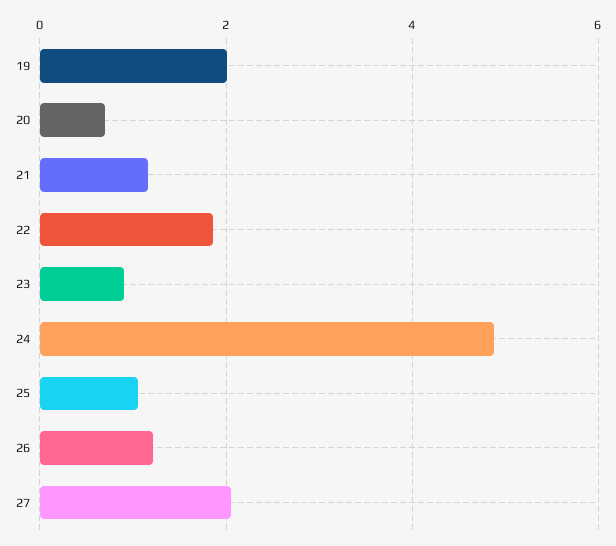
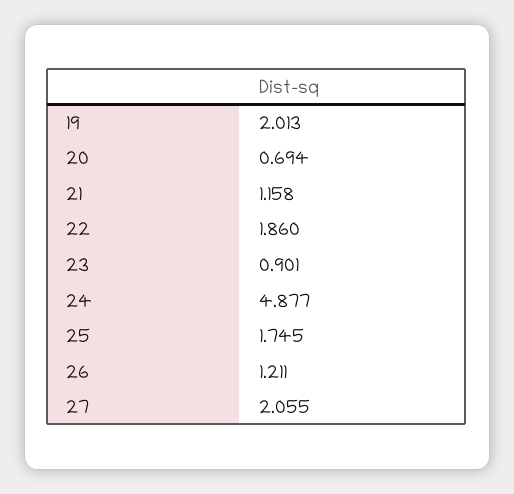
  {
    "19": 2.013,
    "20": 0.694,
    "21": 1.158,
    "22": 1.86,
    "23": 0.901,
    "24": 4.877,
-   "25": 1,
+   "25": 1.745,
    "26": 1.211,
    "27": 2.055
  }

